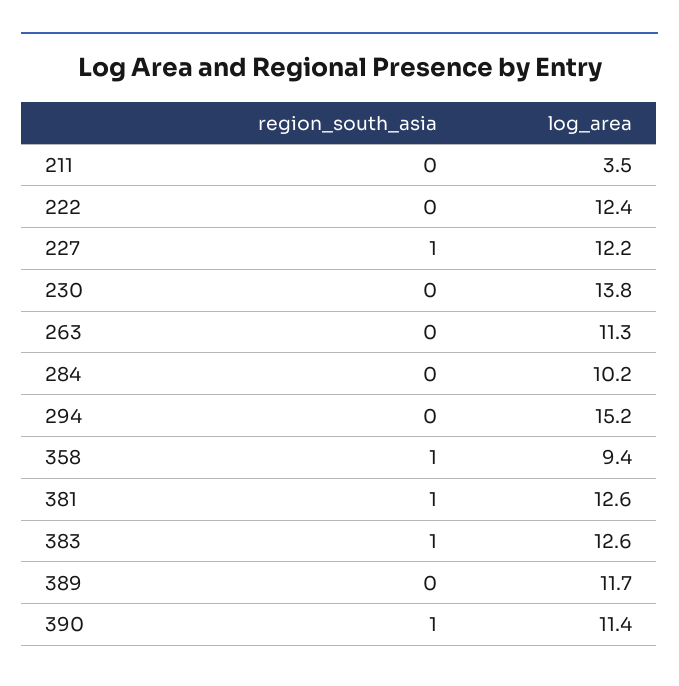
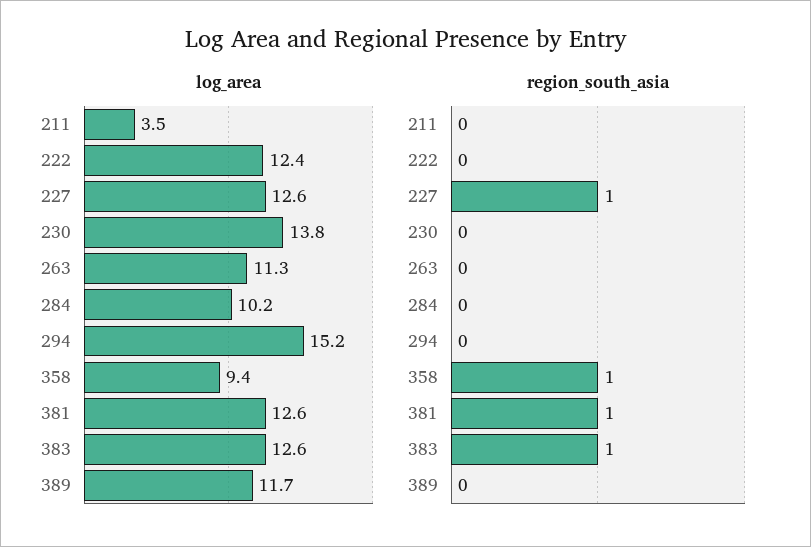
  {
    "region_south_asia": {
      "211": 0,
      "222": 0,
      "227": 1,
      "230": 0,
      "263": 0,
      "284": 0,
      "294": 0,
      "358": 1,
      "381": 1,
      "383": 1,
-     "389": 0,
+     "389": 0
-     "390": 1
    },
    "log_area": {
      "211": 3.5,
      "222": 12.4,
-     "227": 12.2,
+     "227": 12.6,
      "230": 13.8,
      "263": 11.3,
      "284": 10.2,
      "294": 15.2,
      "358": 9.4,
      "381": 12.6,
      "383": 12.6,
-     "389": 11.7,
+     "389": 11.7
-     "390": 11.4
    }
  }

